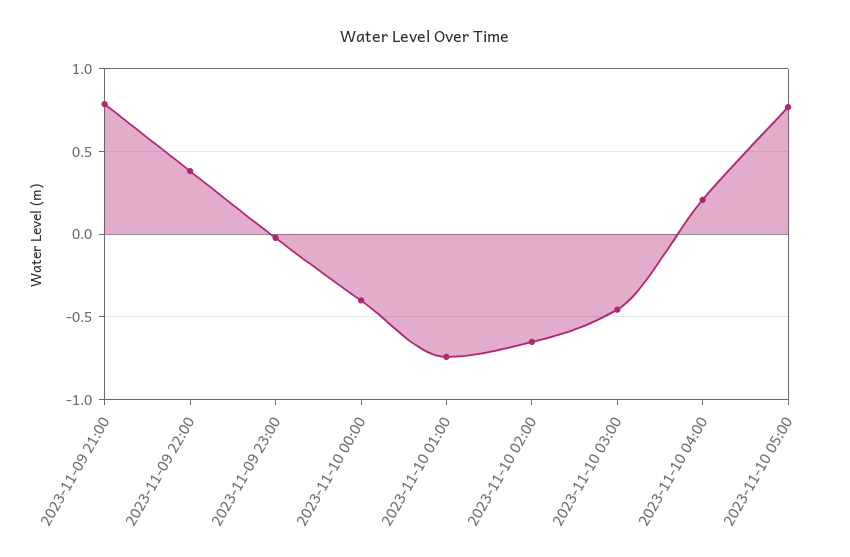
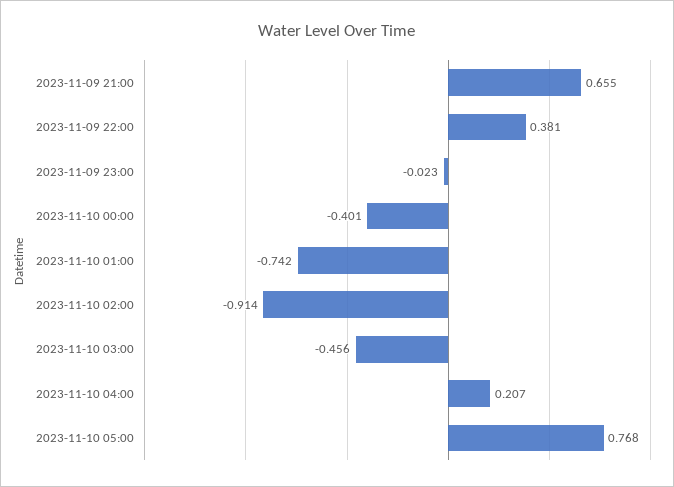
  {
-   "2023-11-09 21:00": 0.8,
+   "2023-11-09 21:00": 0.655,
    "2023-11-09 22:00": 0.381,
    "2023-11-09 23:00": -0.023,
    "2023-11-10 00:00": -0.401,
    "2023-11-10 01:00": -0.742,
-   "2023-11-10 02:00": -0.65,
+   "2023-11-10 02:00": -0.914,
    "2023-11-10 03:00": -0.456,
    "2023-11-10 04:00": 0.207,
    "2023-11-10 05:00": 0.768
  }

